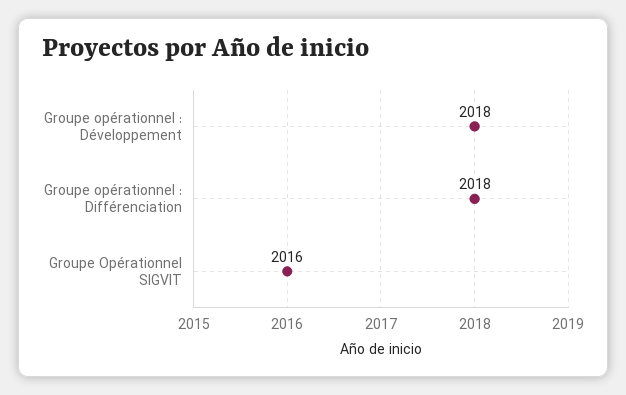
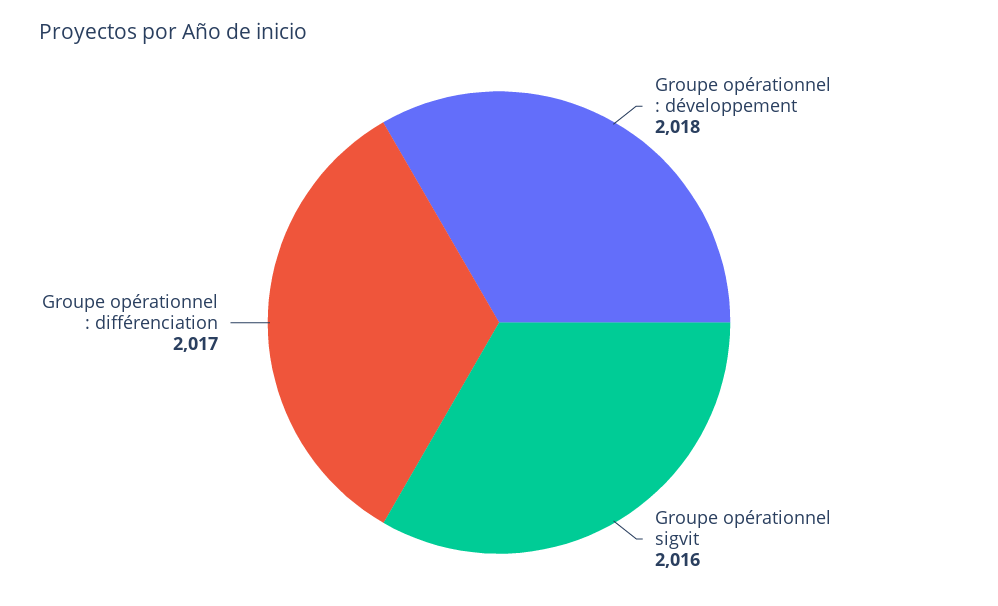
  {
    "Groupe opérationnel : Développement": 2018,
-   "Groupe opérationnel : Différenciation": 2018,
+   "Groupe opérationnel : Différenciation": 2017,
    "Groupe Opérationnel SIGVIT": 2016
  }

